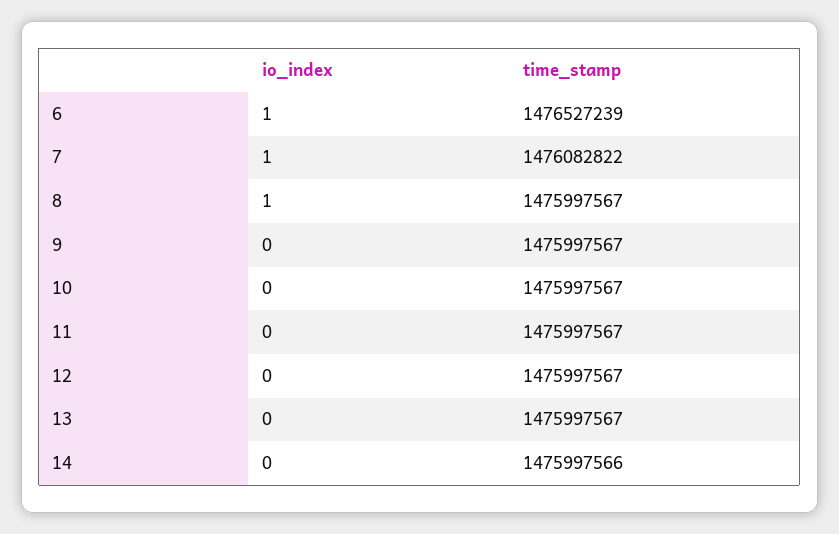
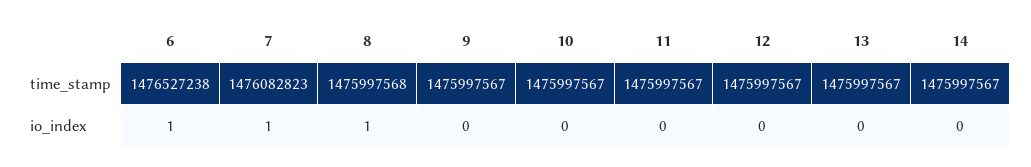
  {
    "io_index": {
      "6": 1,
      "7": 1,
      "8": 1,
      "9": 0,
      "10": 0,
      "11": 0,
      "12": 0,
      "13": 0,
      "14": 0
    },
    "time_stamp": {
-     "6": 1476527239,
+     "6": 1476527238,
-     "7": 1476082822,
+     "7": 1476082823,
-     "8": 1475997567,
+     "8": 1475997568,
      "9": 1475997567,
      "10": 1475997567,
      "11": 1475997567,
      "12": 1475997567,
      "13": 1475997567,
-     "14": 1475997566
+     "14": 1475997567
    }
  }

